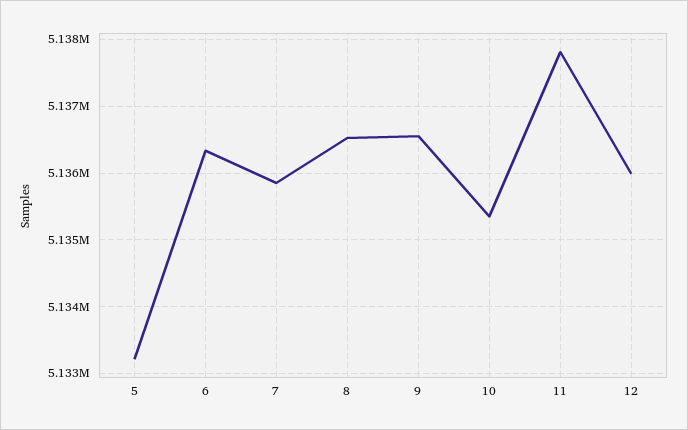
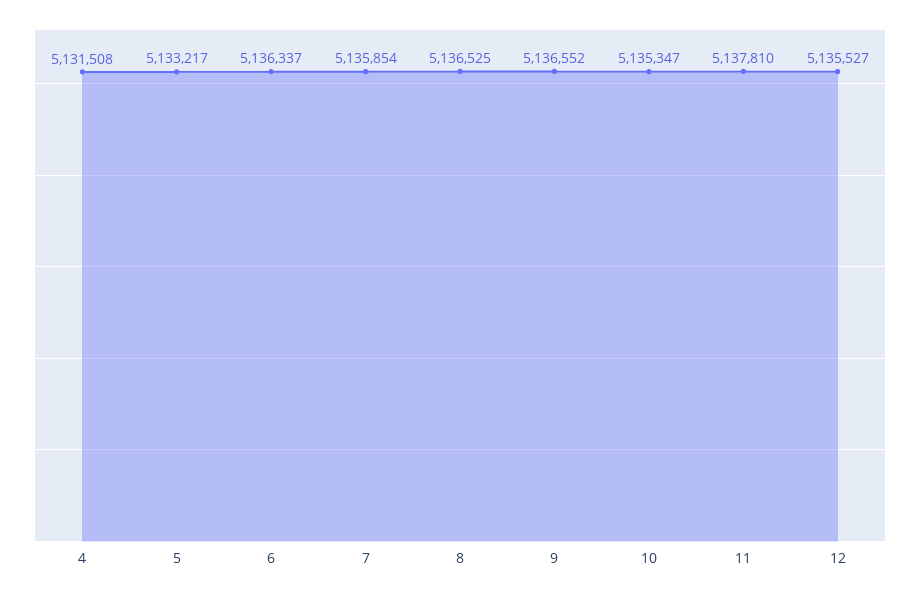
  {
    "5": 5133217,
    "6": 5136337,
    "7": 5135854,
    "8": 5136525,
    "9": 5136552,
    "10": 5135347,
    "11": 5137810,
-   "12": 5136000
+   "12": 5135527,
+   "4": 5131508
  }

